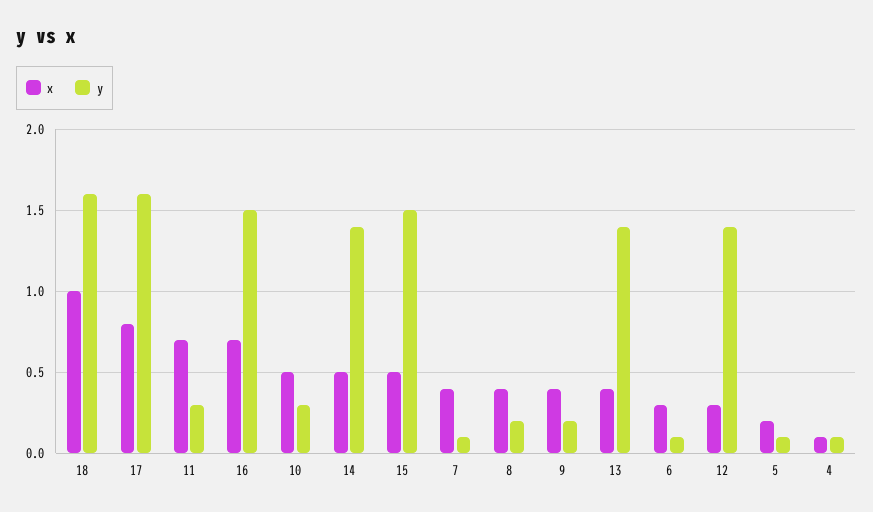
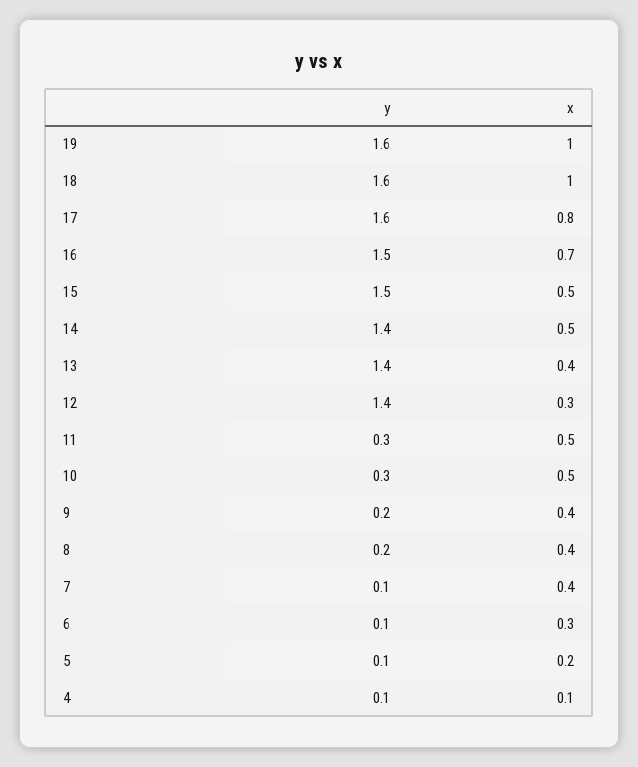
  {
    "x": {
      "18": 1,
      "17": 0.8,
-     "11": 0.7,
+     "11": 0.5,
      "16": 0.7,
      "10": 0.5,
      "14": 0.5,
      "15": 0.5,
      "7": 0.4,
      "8": 0.4,
      "9": 0.4,
      "13": 0.4,
      "6": 0.3,
      "12": 0.3,
      "5": 0.2,
-     "4": 0.1
+     "4": 0.1,
+     "19": 1
    },
    "y": {
      "18": 1.6,
      "17": 1.6,
      "11": 0.3,
      "16": 1.5,
      "10": 0.3,
      "14": 1.4,
      "15": 1.5,
      "7": 0.1,
      "8": 0.2,
      "9": 0.2,
      "13": 1.4,
      "6": 0.1,
      "12": 1.4,
      "5": 0.1,
-     "4": 0.1
+     "4": 0.1,
+     "19": 1.6
    }
  }

